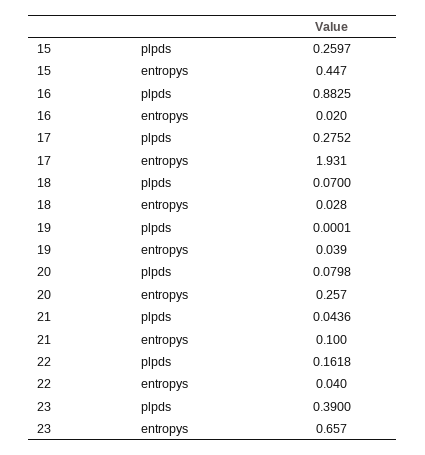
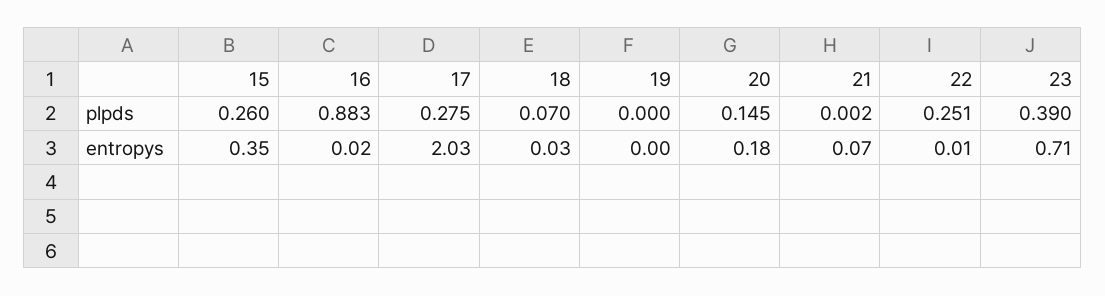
  {
    "15": {
      "plpds": 0.2597,
-     "entropys": 0.447
+     "entropys": 0.35
    },
    "16": {
      "plpds": 0.8825,
      "entropys": 0.02
    },
    "17": {
      "plpds": 0.2752,
-     "entropys": 1.931
+     "entropys": 2.03
    },
    "18": {
      "plpds": 0.07,
      "entropys": 0.028
    },
    "19": {
      "plpds": 0.0001,
-     "entropys": 0.039
+     "entropys": 0
    },
    "20": {
-     "plpds": 0.0798,
+     "plpds": 0.145,
-     "entropys": 0.257
+     "entropys": 0.18
    },
    "21": {
-     "plpds": 0.0436,
+     "plpds": 0.002,
-     "entropys": 0.1
+     "entropys": 0.07
    },
    "22": {
-     "plpds": 0.1618,
+     "plpds": 0.251,
-     "entropys": 0.04
+     "entropys": 0.01
    },
    "23": {
      "plpds": 0.39,
-     "entropys": 0.657
+     "entropys": 0.71
    }
  }

